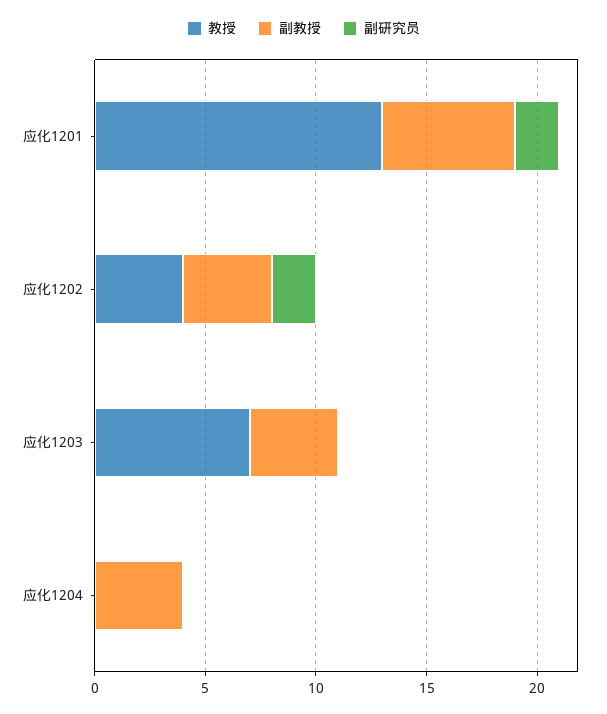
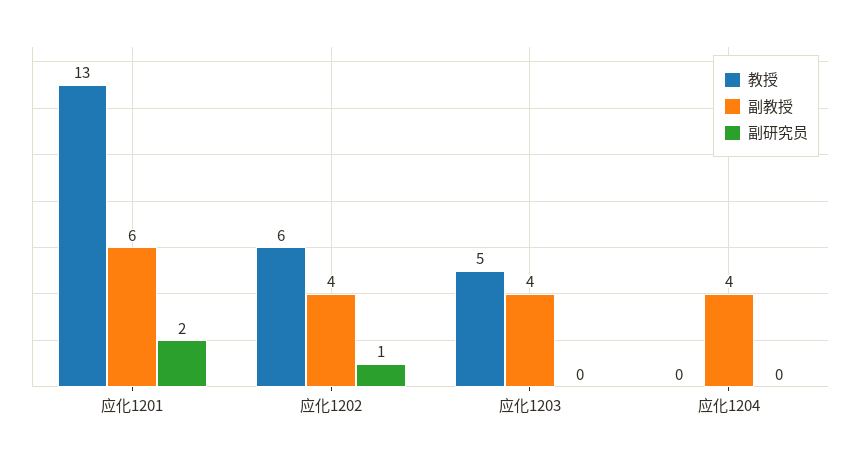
  {
    "教授": {
      "应化1201": 13,
-     "应化1202": 4,
+     "应化1202": 6,
-     "应化1203": 7,
+     "应化1203": 5,
      "应化1204": 0
    },
    "副教授": {
      "应化1201": 6,
      "应化1202": 4,
      "应化1203": 4,
      "应化1204": 4
    },
    "副研究员": {
      "应化1201": 2,
-     "应化1202": 2,
+     "应化1202": 1,
      "应化1203": 0,
      "应化1204": 0
    }
  }

